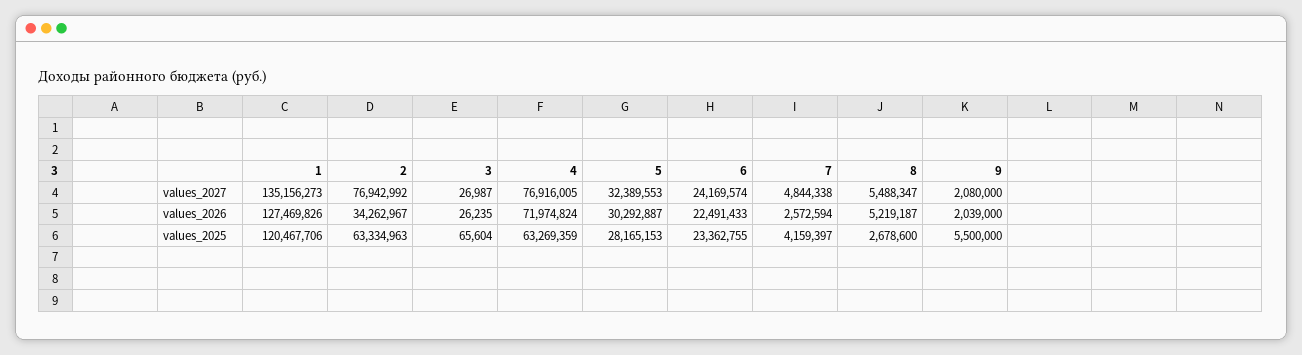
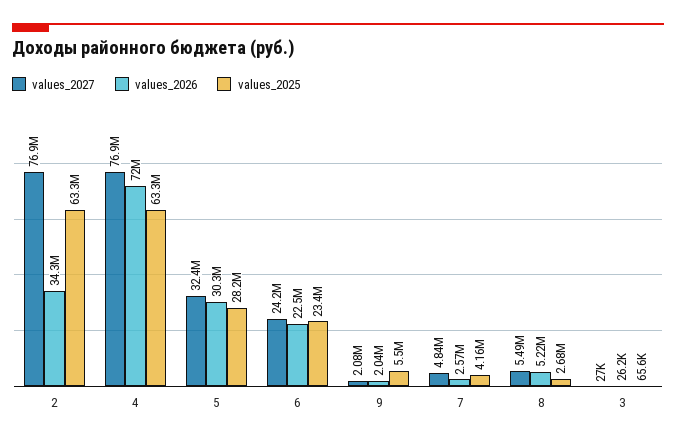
  {
    "values_2027": {
-     "1": 135156273,
      "2": 76942992,
      "3": 26987,
      "4": 76916005,
      "5": 32389553,
      "6": 24169574,
      "7": 4844338,
      "8": 5488347,
      "9": 2080000
    },
    "values_2026": {
-     "1": 127469826,
      "2": 34262967,
      "3": 26235,
      "4": 71974824,
      "5": 30292887,
      "6": 22491433,
      "7": 2572594,
      "8": 5219187,
      "9": 2039000
    },
    "values_2025": {
-     "1": 120467706,
      "2": 63334963,
      "3": 65604,
      "4": 63269359,
      "5": 28165153,
      "6": 23362755,
      "7": 4159397,
      "8": 2678600,
      "9": 5500000
    }
  }

